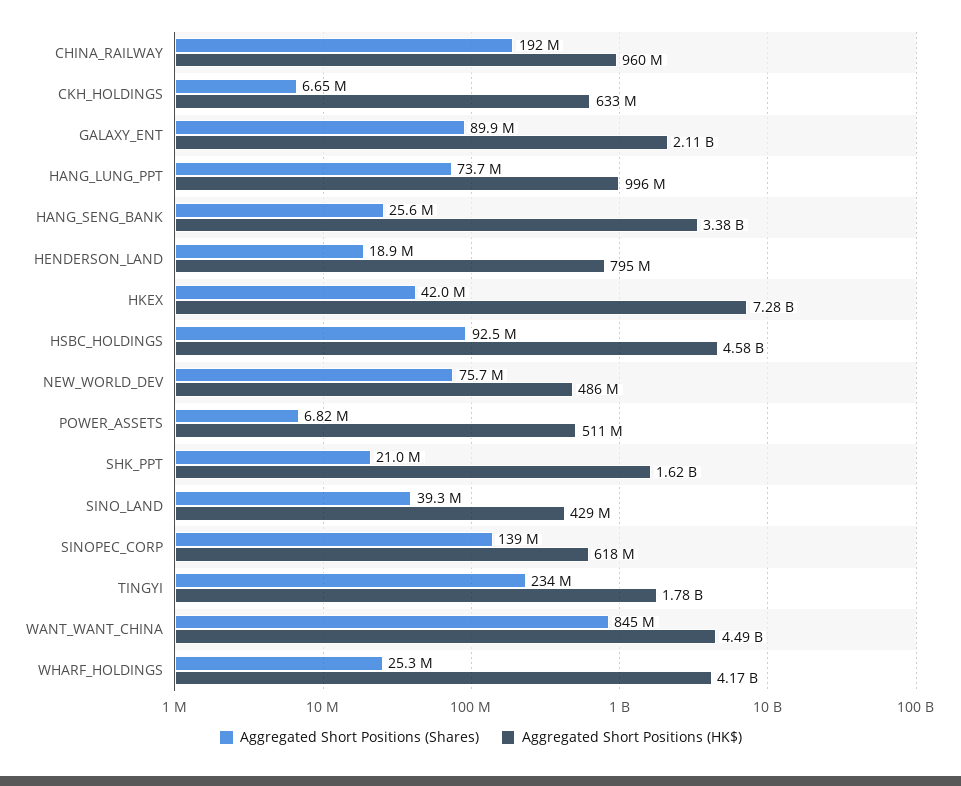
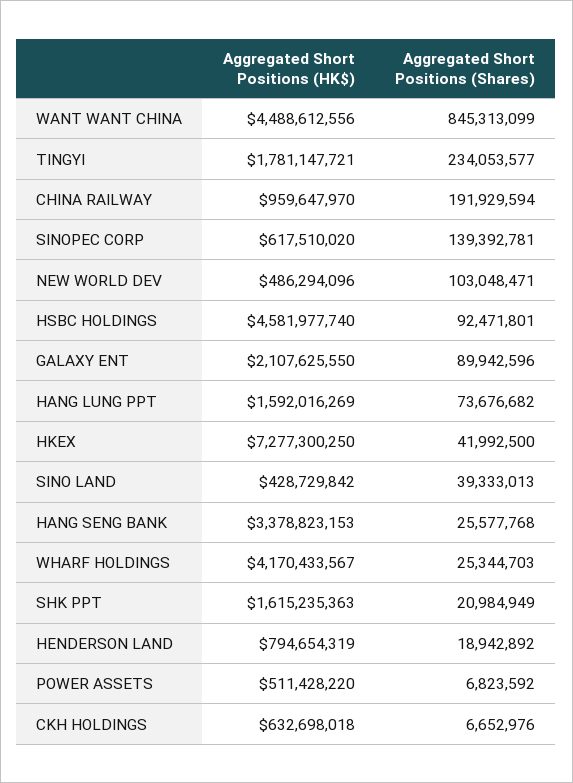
  {
    "Aggregated Short Positions (Shares)": {
      "CHINA_RAILWAY": 191929594,
      "CKH_HOLDINGS": 6652976,
      "GALAXY_ENT": 89942596,
      "HANG_LUNG_PPT": 73676682,
      "HANG_SENG_BANK": 25577768,
      "HENDERSON_LAND": 18942892,
      "HKEX": 41992500,
      "HSBC_HOLDINGS": 92471801,
-     "NEW_WORLD_DEV": 75700000,
+     "NEW_WORLD_DEV": 103048471,
      "POWER_ASSETS": 6823592,
      "SHK_PPT": 20984949,
      "SINO_LAND": 39333013,
      "SINOPEC_CORP": 139392781,
      "TINGYI": 234053577,
      "WANT_WANT_CHINA": 845313099,
      "WHARF_HOLDINGS": 25344703
    },
    "Aggregated Short Positions (HK$)": {
      "CHINA_RAILWAY": 959647970,
      "CKH_HOLDINGS": 632698018,
      "GALAXY_ENT": 2107625550,
-     "HANG_LUNG_PPT": 996000000,
+     "HANG_LUNG_PPT": 1592016269,
      "HANG_SENG_BANK": 3378823153,
      "HENDERSON_LAND": 794654319,
      "HKEX": 7277300250,
      "HSBC_HOLDINGS": 4581977740,
      "NEW_WORLD_DEV": 486294096,
      "POWER_ASSETS": 511428220,
      "SHK_PPT": 1615235363,
      "SINO_LAND": 428729842,
      "SINOPEC_CORP": 617510020,
      "TINGYI": 1781147721,
      "WANT_WANT_CHINA": 4488612556,
      "WHARF_HOLDINGS": 4170433567
    }
  }

